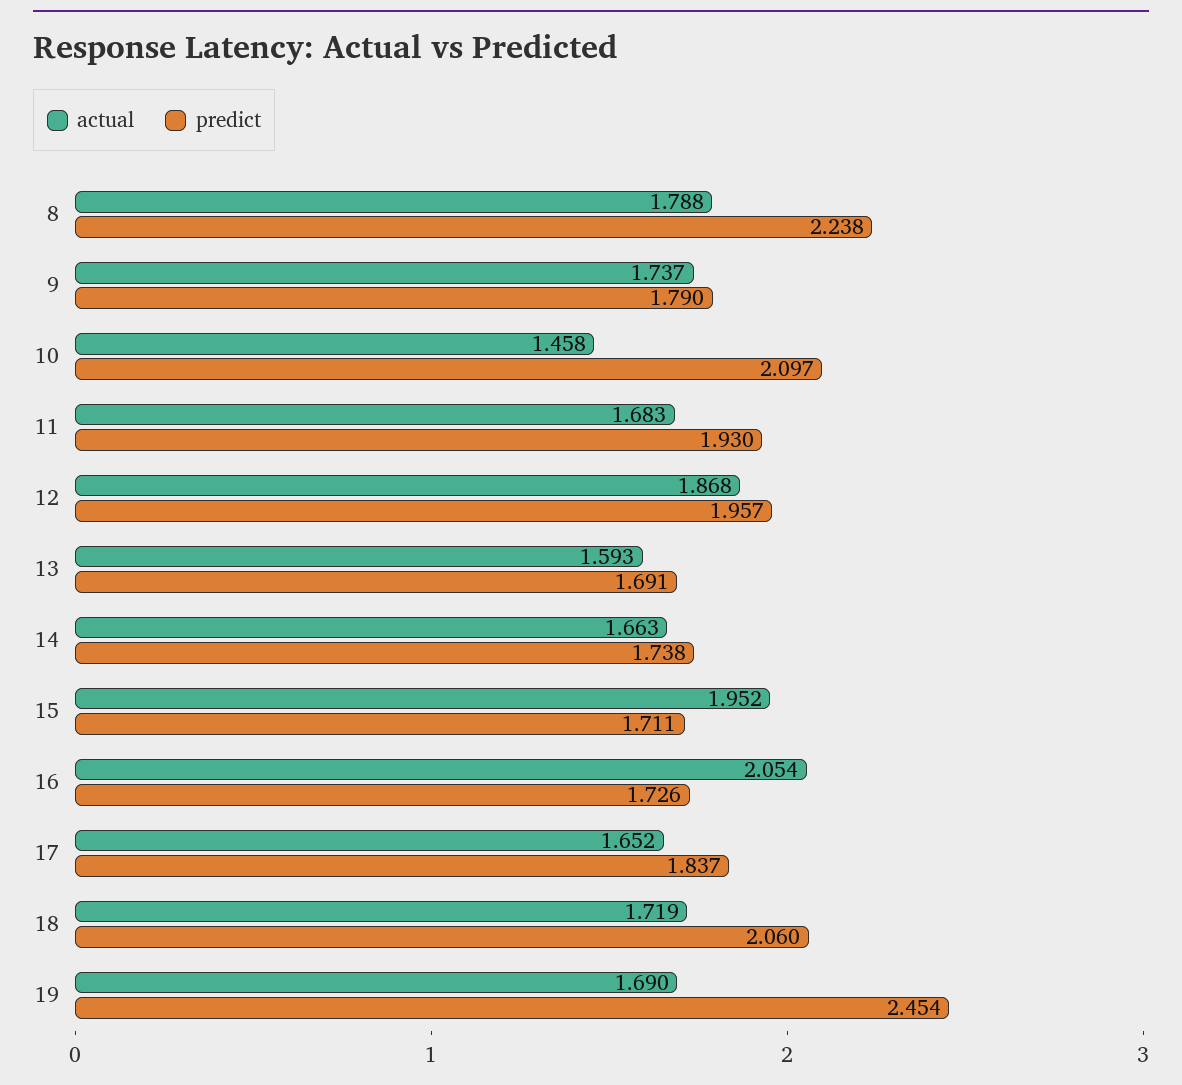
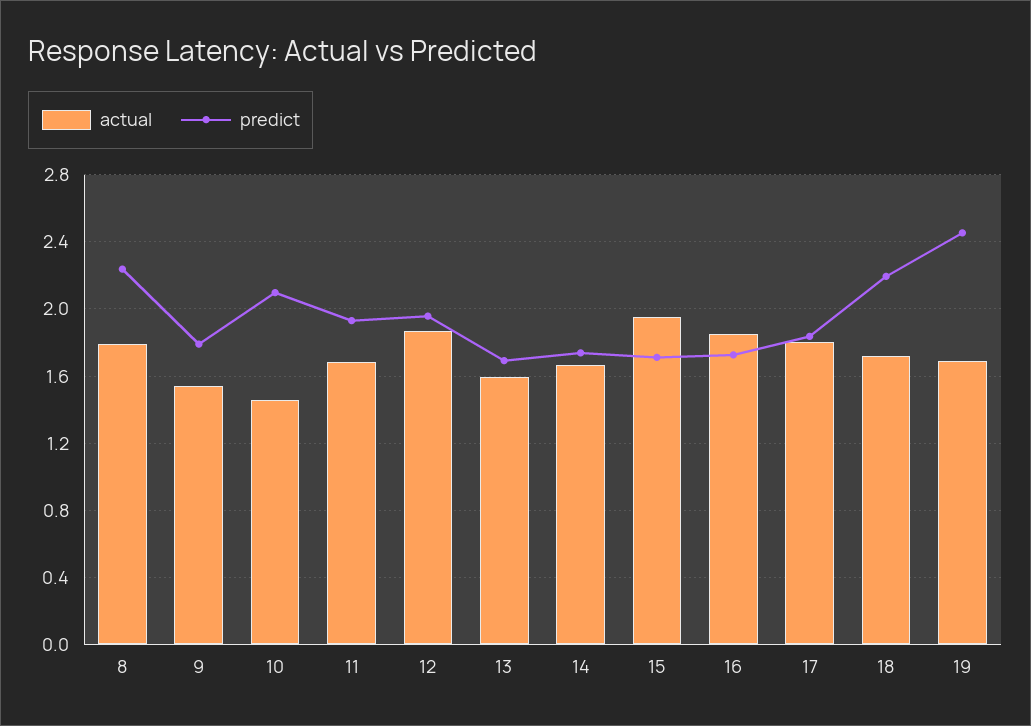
  {
    "actual": {
      "8": 1.788,
-     "9": 1.737,
+     "9": 1.55,
      "10": 1.458,
      "11": 1.683,
      "12": 1.868,
      "13": 1.593,
      "14": 1.663,
      "15": 1.952,
-     "16": 2.054,
+     "16": 1.85,
-     "17": 1.652,
+     "17": 1.8,
      "18": 1.719,
      "19": 1.69
    },
    "predict": {
      "8": 2.238,
      "9": 1.79,
      "10": 2.097,
      "11": 1.93,
      "12": 1.957,
      "13": 1.691,
      "14": 1.738,
      "15": 1.711,
      "16": 1.726,
      "17": 1.837,
-     "18": 2.06,
+     "18": 2.2,
      "19": 2.454
    }
  }

